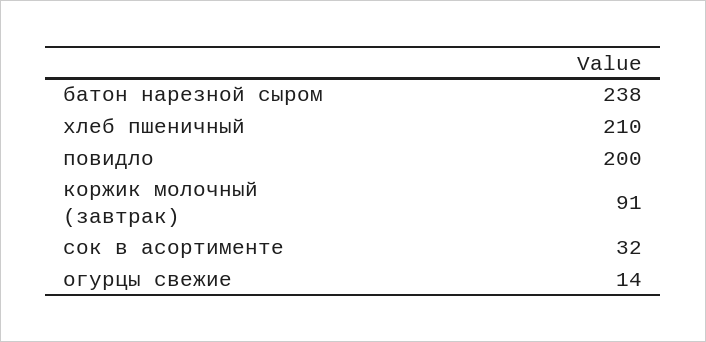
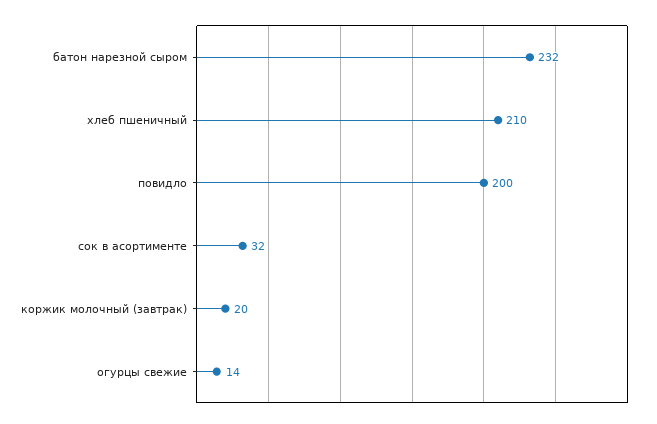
  {
-   "батон нарезной сыром": 238,
+   "батон нарезной сыром": 232,
    "хлеб пшеничный": 210,
    "повидло": 200,
-   "коржик молочный (завтрак)": 91,
+   "коржик молочный (завтрак)": 20,
    "сок в асортименте": 32,
    "огурцы свежие": 14
  }

